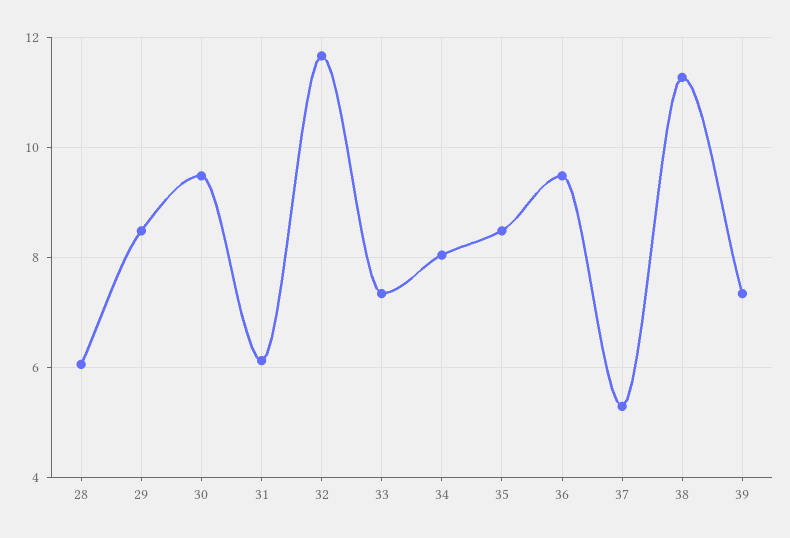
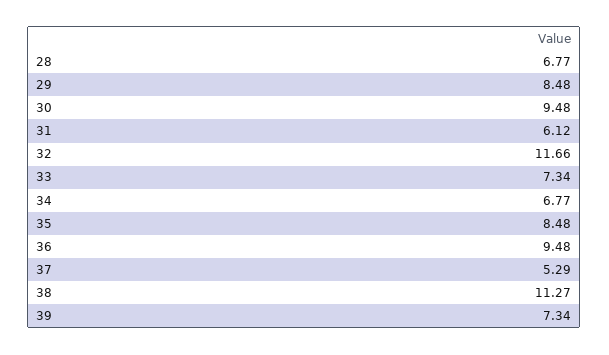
  {
-   "28": 6,
+   "28": 6.77,
    "29": 8.48,
    "30": 9.48,
    "31": 6.12,
    "32": 11.66,
    "33": 7.34,
-   "34": 8,
+   "34": 6.77,
    "35": 8.48,
    "36": 9.48,
    "37": 5.29,
    "38": 11.27,
    "39": 7.34
  }

